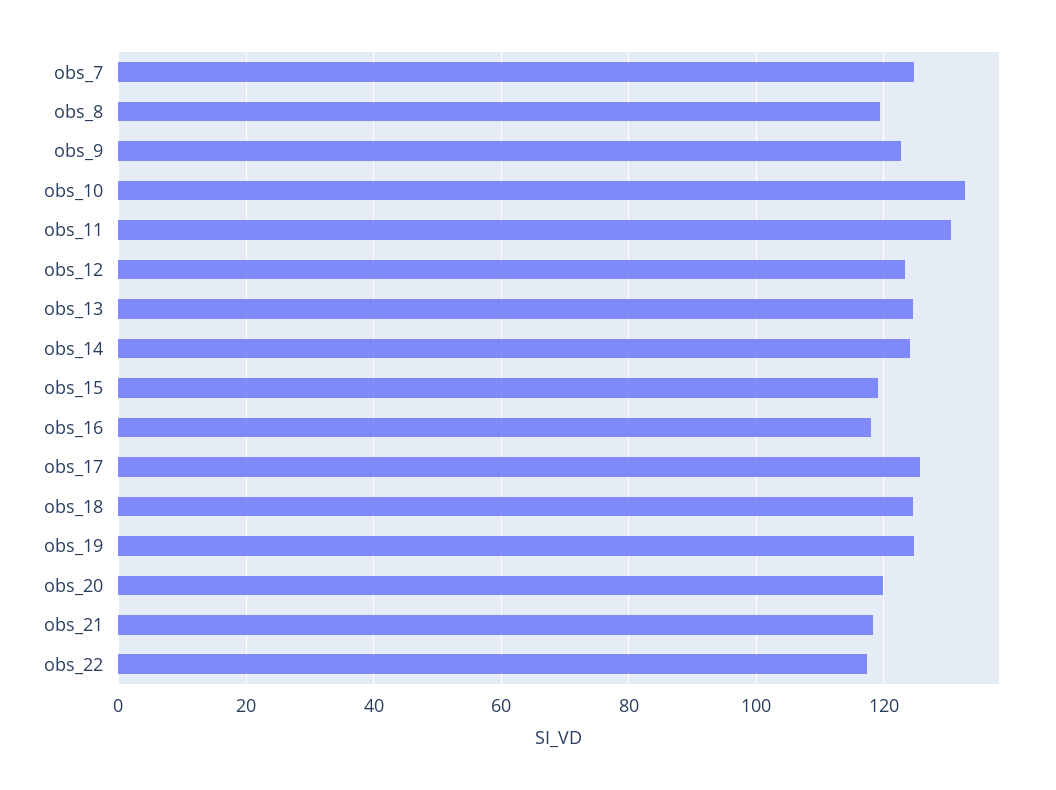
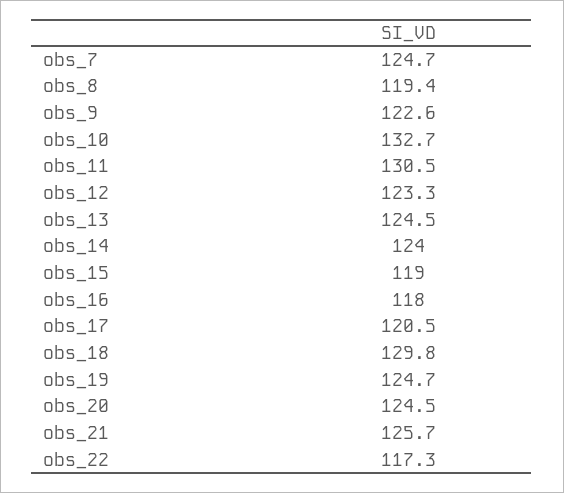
  {
    "obs_7": 124.7,
    "obs_8": 119.4,
    "obs_9": 122.6,
    "obs_10": 132.7,
    "obs_11": 130.5,
    "obs_12": 123.3,
    "obs_13": 124.5,
    "obs_14": 124,
    "obs_15": 119,
    "obs_16": 118,
-   "obs_17": 126,
+   "obs_17": 120.5,
-   "obs_18": 124,
+   "obs_18": 129.8,
    "obs_19": 124.7,
-   "obs_20": 120,
+   "obs_20": 124.5,
-   "obs_21": 118,
+   "obs_21": 125.7,
    "obs_22": 117.3
  }

